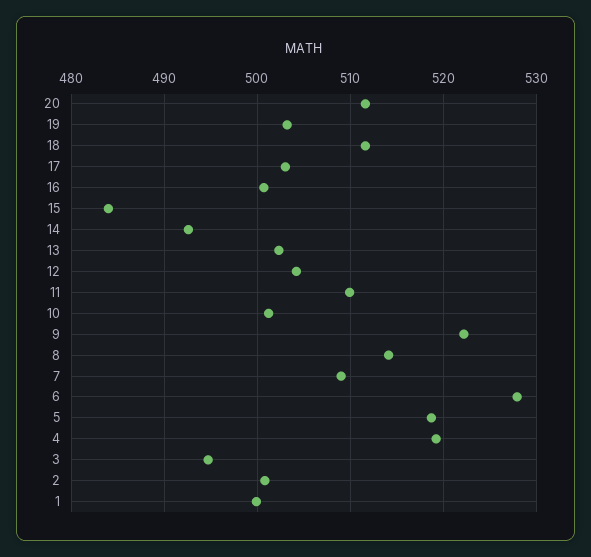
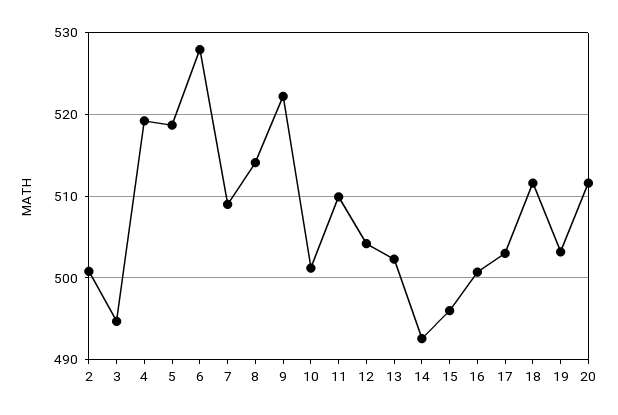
  {
    "20": 512,
    "19": 503,
    "18": 512,
    "17": 503,
    "16": 501,
-   "15": 484,
+   "15": 496,
    "14": 493,
    "13": 502,
    "12": 504,
    "11": 510,
    "10": 501,
    "9": 522,
    "8": 514,
    "7": 509,
    "6": 528,
    "5": 519,
    "4": 519,
    "3": 495,
-   "2": 501,
+   "2": 501
-   "1": 500
  }

